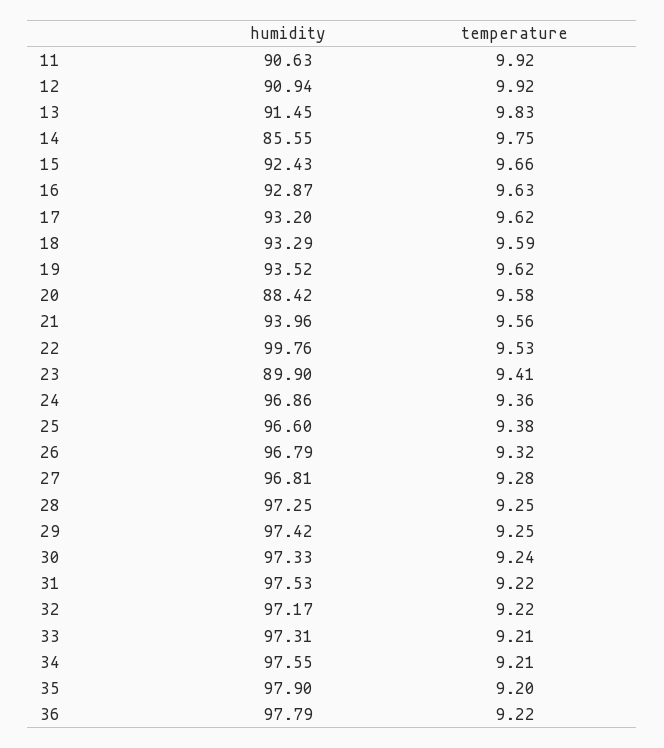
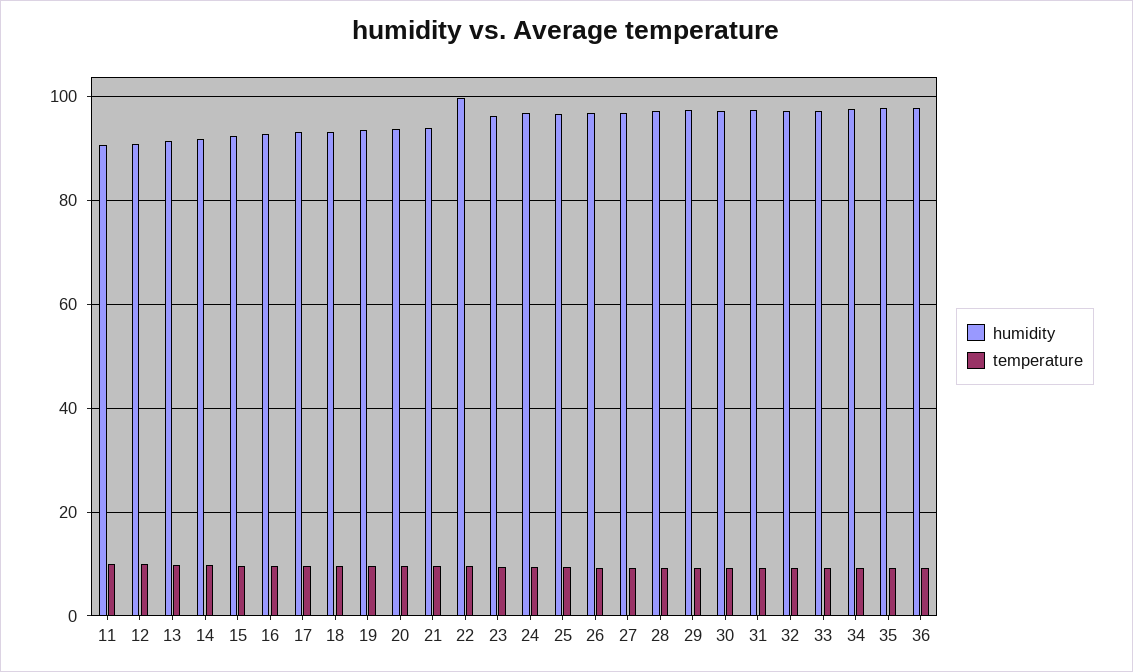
  {
    "humidity": {
      "11": 90.63,
      "12": 90.94,
      "13": 91.45,
-     "14": 85.55,
+     "14": 92,
      "15": 92.43,
      "16": 92.87,
      "17": 93.2,
      "18": 93.29,
      "19": 93.52,
-     "20": 88.42,
+     "20": 94,
      "21": 93.96,
      "22": 99.76,
-     "23": 89.9,
+     "23": 96,
      "24": 96.86,
      "25": 96.6,
      "26": 96.79,
      "27": 96.81,
      "28": 97.25,
      "29": 97.42,
      "30": 97.33,
      "31": 97.53,
      "32": 97.17,
      "33": 97.31,
      "34": 97.55,
      "35": 97.9,
      "36": 97.79
    },
    "temperature": {
      "11": 9.92,
      "12": 9.92,
      "13": 9.83,
      "14": 9.75,
      "15": 9.66,
      "16": 9.63,
      "17": 9.62,
      "18": 9.59,
      "19": 9.62,
      "20": 9.58,
      "21": 9.56,
      "22": 9.53,
      "23": 9.41,
      "24": 9.36,
      "25": 9.38,
      "26": 9.32,
      "27": 9.28,
      "28": 9.25,
      "29": 9.25,
      "30": 9.24,
      "31": 9.22,
      "32": 9.22,
      "33": 9.21,
      "34": 9.21,
      "35": 9.2,
      "36": 9.22
    }
  }

